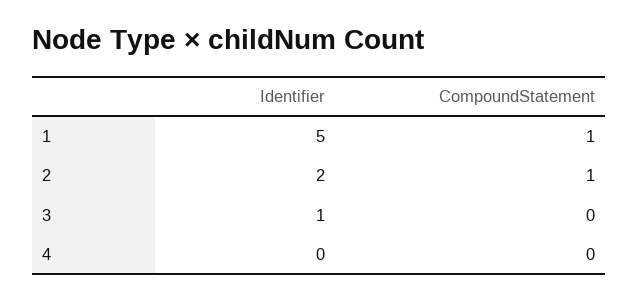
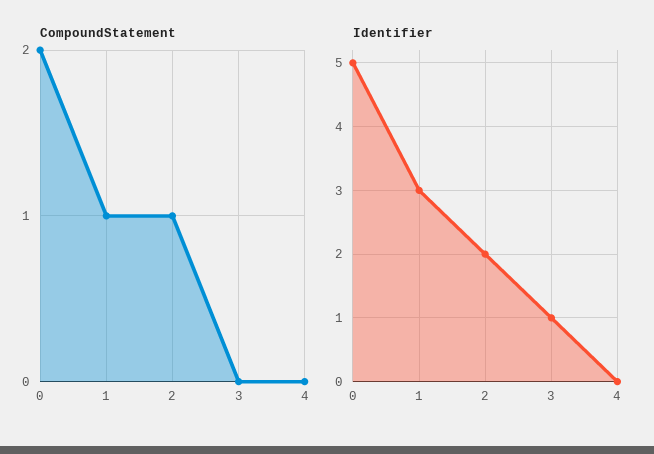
  {
    "Identifier": {
-     "1": 5,
+     "1": 3,
      "2": 2,
      "3": 1,
-     "4": 0
+     "4": 0,
+     "0": 5
    },
    "CompoundStatement": {
      "1": 1,
      "2": 1,
      "3": 0,
-     "4": 0
+     "4": 0,
+     "0": 2
    }
  }

